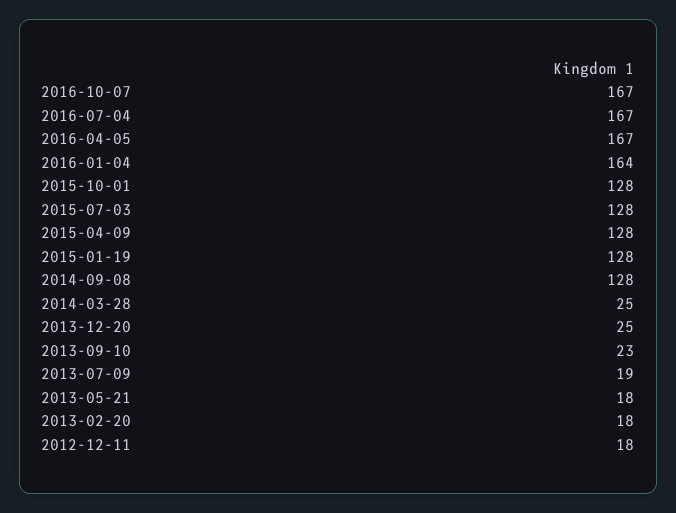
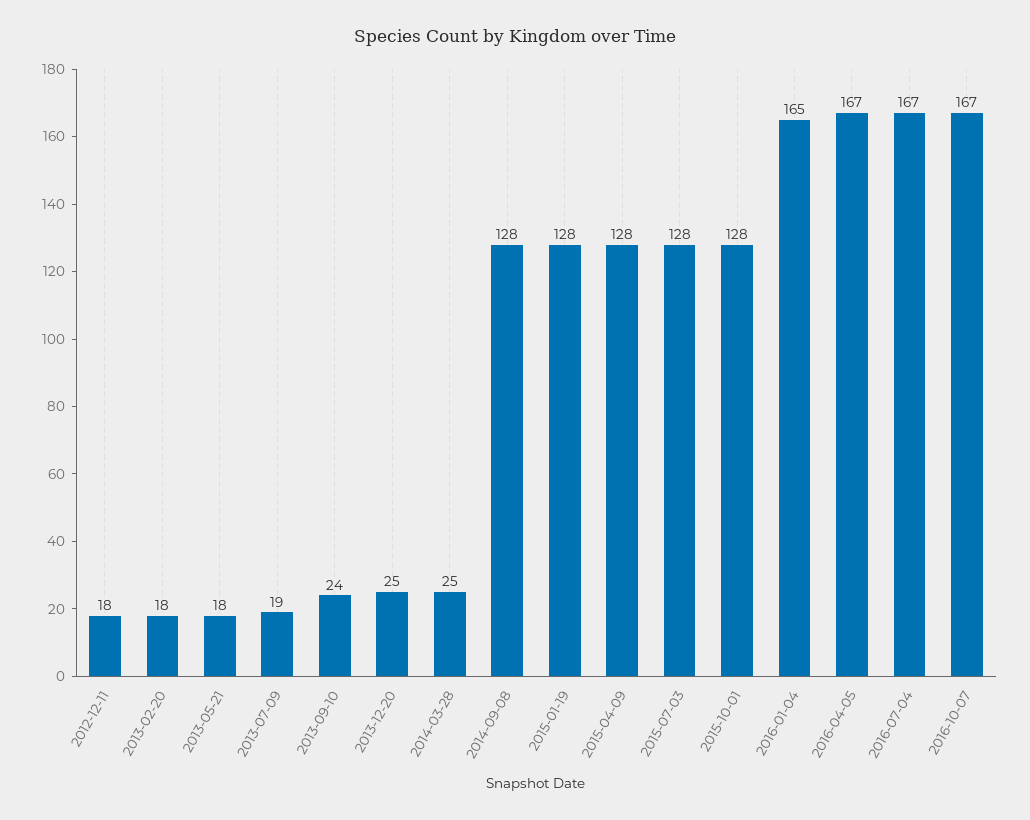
  {
    "2016-10-07": 167,
    "2016-07-04": 167,
    "2016-04-05": 167,
-   "2016-01-04": 164,
+   "2016-01-04": 165,
    "2015-10-01": 128,
    "2015-07-03": 128,
    "2015-04-09": 128,
    "2015-01-19": 128,
    "2014-09-08": 128,
    "2014-03-28": 25,
    "2013-12-20": 25,
-   "2013-09-10": 23,
+   "2013-09-10": 24,
    "2013-07-09": 19,
    "2013-05-21": 18,
    "2013-02-20": 18,
    "2012-12-11": 18
  }

